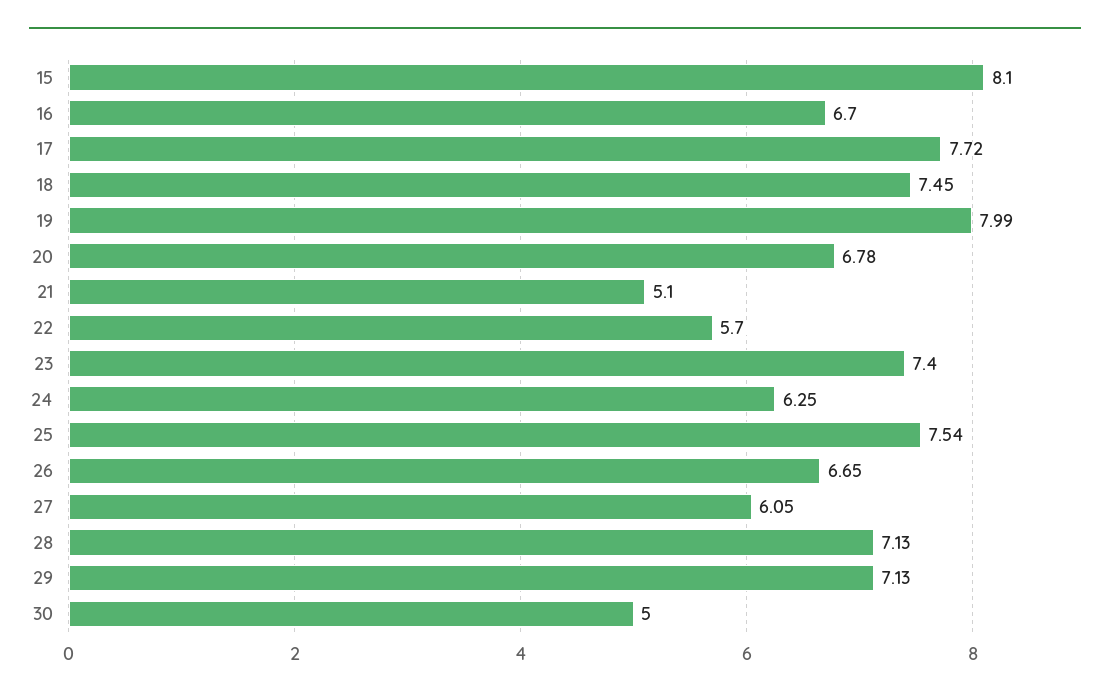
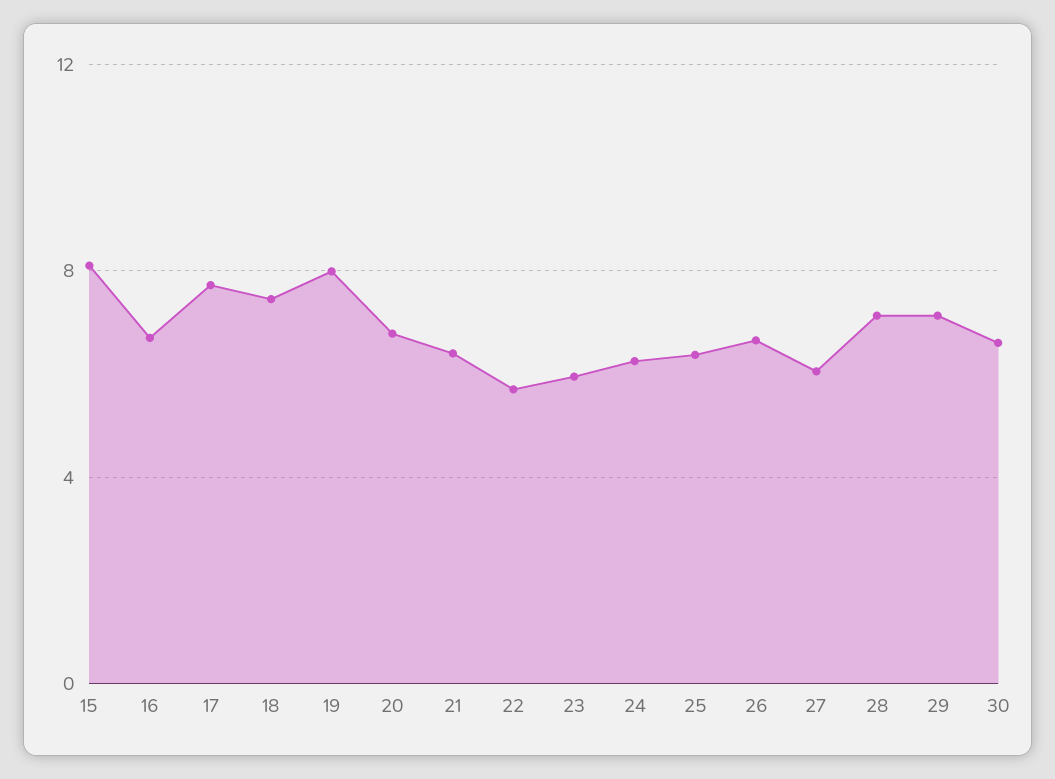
  {
    "15": 8.1,
    "16": 6.7,
    "17": 7.72,
    "18": 7.45,
    "19": 7.99,
    "20": 6.78,
-   "21": 5.1,
+   "21": 6.5,
    "22": 5.7,
-   "23": 7.4,
+   "23": 6,
    "24": 6.25,
-   "25": 7.54,
+   "25": 6.5,
    "26": 6.65,
    "27": 6.05,
    "28": 7.13,
    "29": 7.13,
-   "30": 5
+   "30": 6.5
  }

